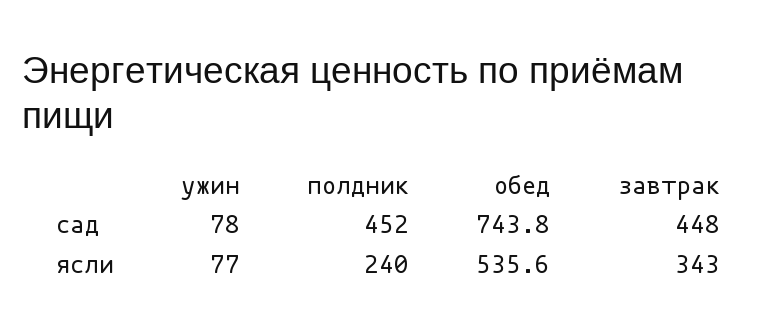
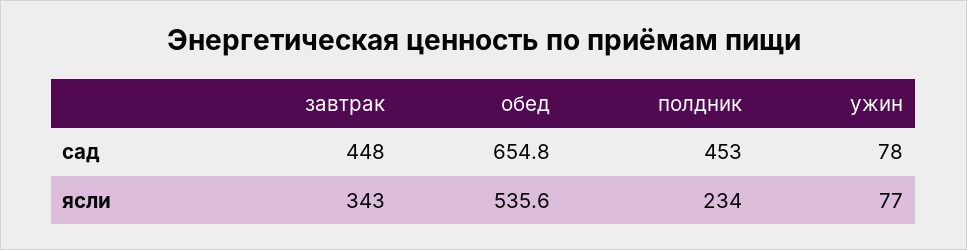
  {
    "ужин": {
      "сад": 78,
      "ясли": 77
    },
    "полдник": {
-     "сад": 452,
+     "сад": 453,
-     "ясли": 240
+     "ясли": 234
    },
    "обед": {
-     "сад": 743.8,
+     "сад": 654.8,
      "ясли": 535.6
    },
    "завтрак": {
      "сад": 448,
      "ясли": 343
    }
  }

